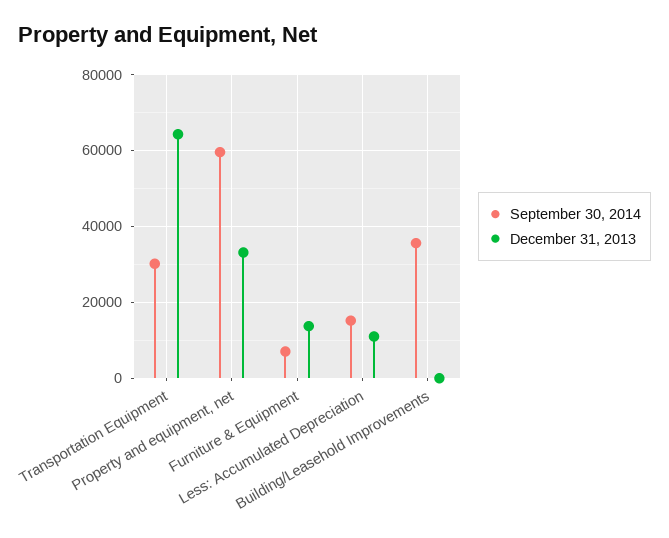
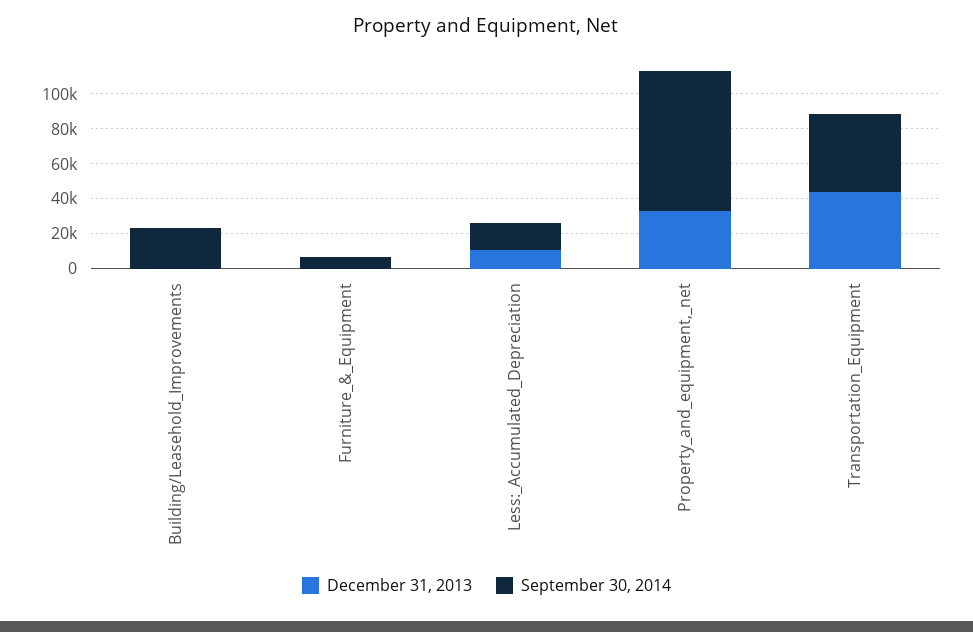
  {
    "September 30, 2014": {
-     "Transportation Equipment": 30000,
+     "Transportation Equipment": 45000,
-     "Property and equipment, net": 60000,
+     "Property and equipment, net": 80000,
      "Furniture & Equipment": 8000,
      "Less: Accumulated Depreciation": 16000,
-     "Building/Leasehold Improvements": 36000
+     "Building/Leasehold Improvements": 25000
    },
    "December 31, 2013": {
-     "Transportation Equipment": 64000,
+     "Transportation Equipment": 45000,
      "Property and equipment, net": 34000,
-     "Furniture & Equipment": 14000,
+     "Furniture & Equipment": 0,
      "Less: Accumulated Depreciation": 10000,
      "Building/Leasehold Improvements": 0
    }
  }

